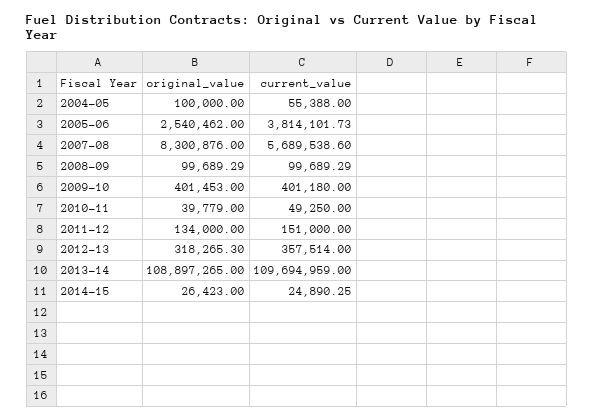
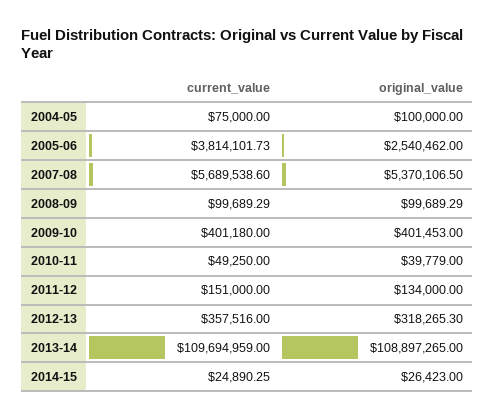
  {
    "original_value": {
      "2004-05": 100000,
      "2005-06": 2540462,
-     "2007-08": 8300876,
+     "2007-08": 5370106.5,
      "2008-09": 99689.29,
      "2009-10": 401453,
      "2010-11": 39779,
      "2011-12": 134000,
      "2012-13": 318265.3,
      "2013-14": 108897265,
      "2014-15": 26423
    },
    "current_value": {
-     "2004-05": 55388,
+     "2004-05": 75000,
      "2005-06": 3814101.73,
      "2007-08": 5689538.6,
      "2008-09": 99689.29,
      "2009-10": 401180,
      "2010-11": 49250,
      "2011-12": 151000,
-     "2012-13": 357514,
+     "2012-13": 357516,
      "2013-14": 109694959,
      "2014-15": 24890.25
    }
  }

